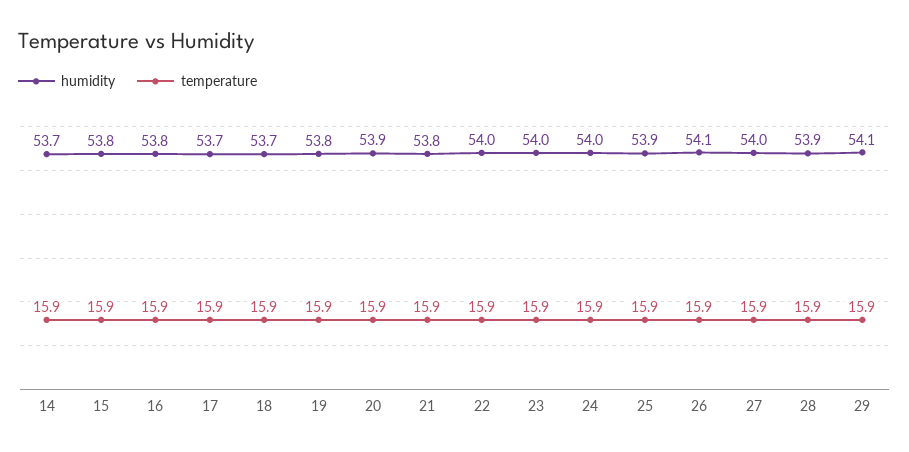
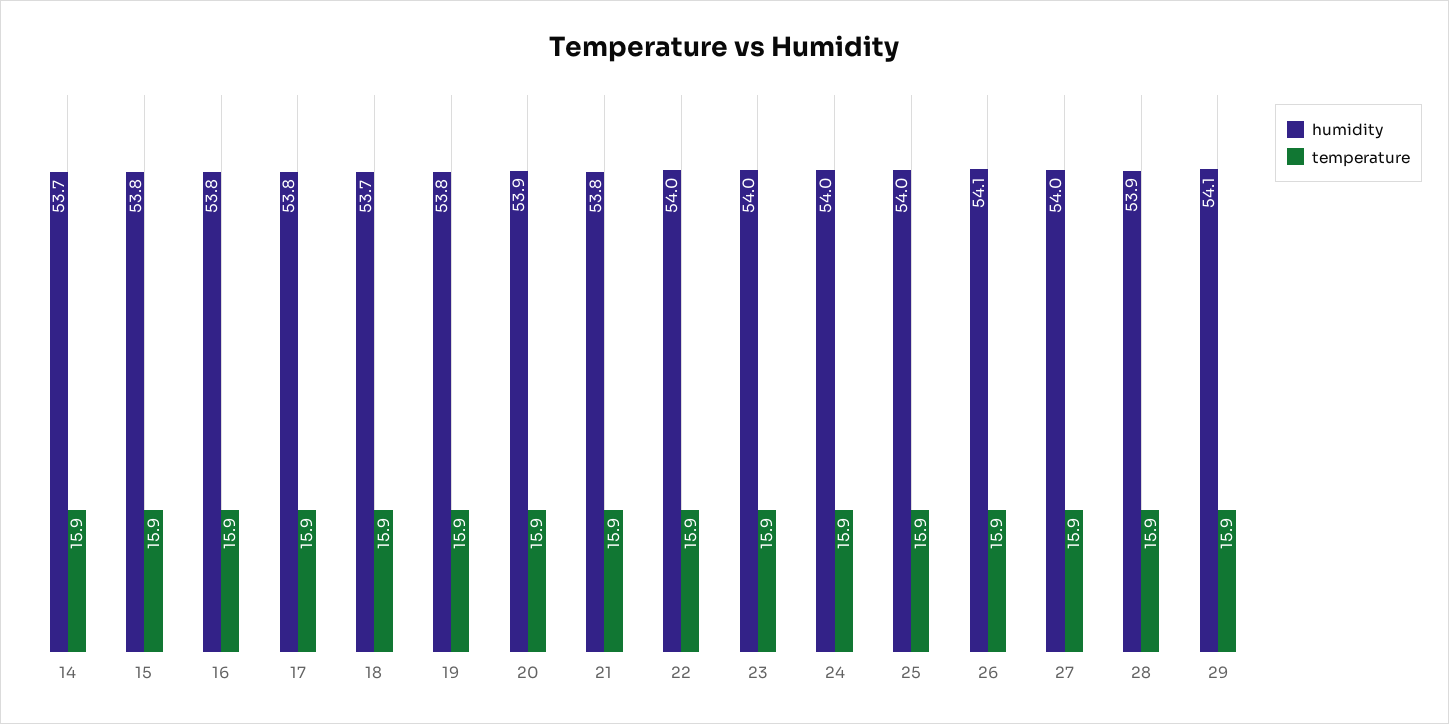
  {
    "humidity": {
      "14": 53.7,
      "15": 53.8,
      "16": 53.8,
-     "17": 53.7,
+     "17": 53.8,
      "18": 53.7,
      "19": 53.8,
      "20": 53.9,
      "21": 53.8,
      "22": 54,
      "23": 54,
      "24": 54,
-     "25": 53.9,
+     "25": 54,
      "26": 54.1,
      "27": 54,
      "28": 53.9,
      "29": 54.1
    },
    "temperature": {
      "14": 15.9,
      "15": 15.9,
      "16": 15.9,
      "17": 15.9,
      "18": 15.9,
      "19": 15.9,
      "20": 15.9,
      "21": 15.9,
      "22": 15.9,
      "23": 15.9,
      "24": 15.9,
      "25": 15.9,
      "26": 15.9,
      "27": 15.9,
      "28": 15.9,
      "29": 15.9
    }
  }

